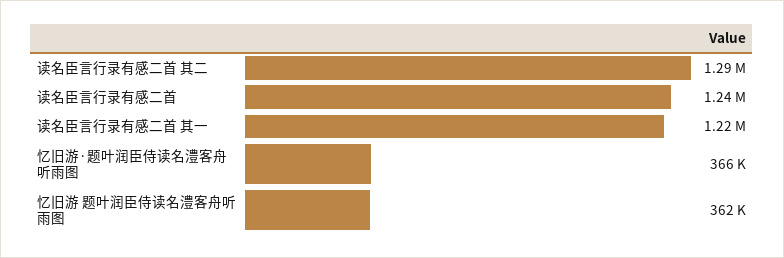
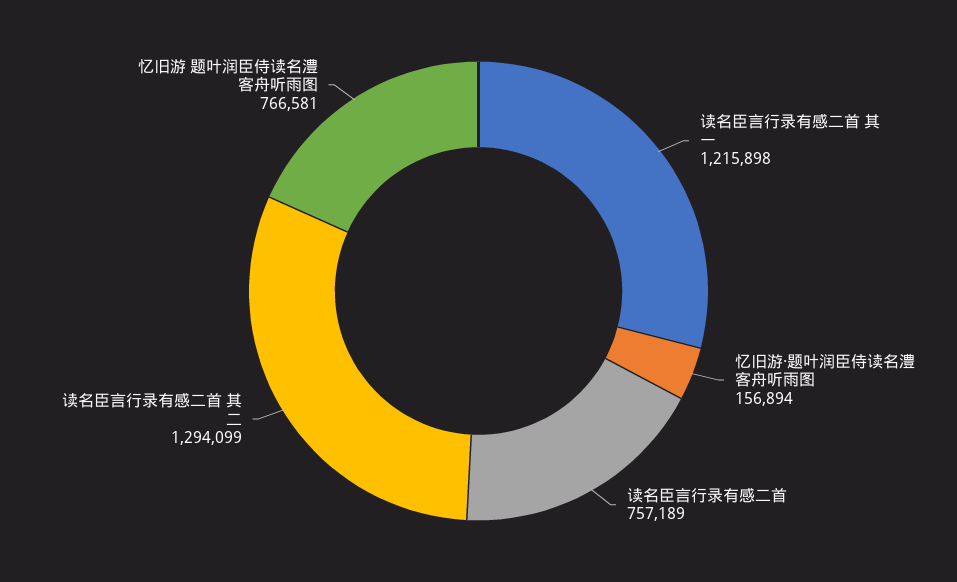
  {
    "读名臣言行录有感二首 其二": 1294099,
-   "读名臣言行录有感二首": 1240000,
+   "读名臣言行录有感二首": 757189,
    "读名臣言行录有感二首 其一": 1215898,
-   "忆旧游·题叶润臣侍读名澧客舟听雨图": 366000,
+   "忆旧游·题叶润臣侍读名澧客舟听雨图": 156894,
-   "忆旧游 题叶润臣侍读名澧客舟听雨图": 362000
+   "忆旧游 题叶润臣侍读名澧客舟听雨图": 766581
  }

